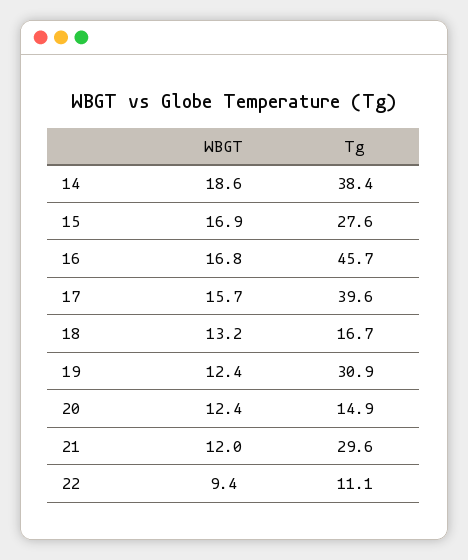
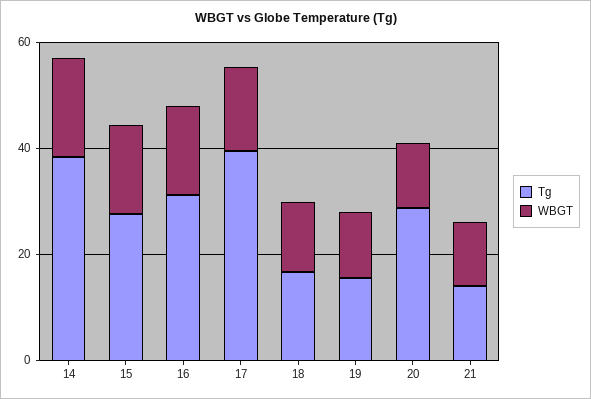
  {
    "WBGT": {
      "14": 18.6,
      "15": 16.9,
      "16": 16.8,
      "17": 15.7,
      "18": 13.2,
      "19": 12.4,
      "20": 12.4,
-     "21": 12,
+     "21": 12
-     "22": 9.4
    },
    "Tg": {
      "14": 38.4,
      "15": 27.6,
-     "16": 45.7,
+     "16": 30,
      "17": 39.6,
      "18": 16.7,
-     "19": 30.9,
+     "19": 15,
-     "20": 14.9,
+     "20": 30,
-     "21": 29.6,
+     "21": 15
-     "22": 11.1
    }
  }

